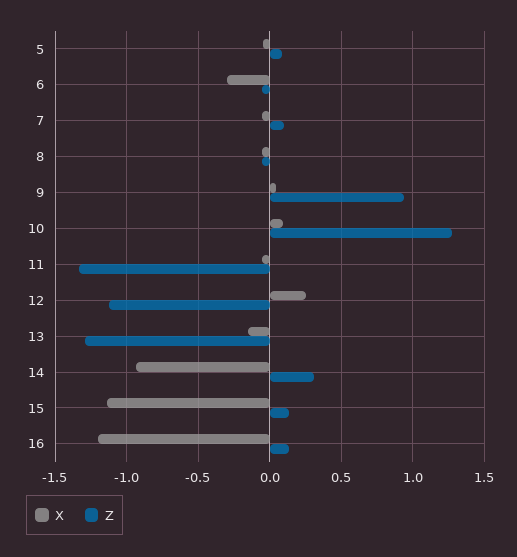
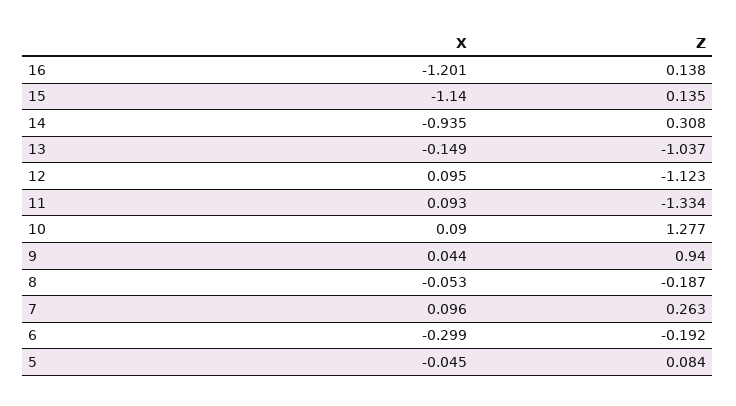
  {
    "X": {
      "5": -0.045,
      "6": -0.299,
-     "7": -0.05,
+     "7": 0.096,
      "8": -0.053,
      "9": 0.044,
      "10": 0.09,
-     "11": -0.05,
+     "11": 0.093,
-     "12": 0.25,
+     "12": 0.095,
      "13": -0.149,
      "14": -0.935,
      "15": -1.14,
      "16": -1.201
    },
    "Z": {
      "5": 0.084,
-     "6": -0.05,
+     "6": -0.192,
-     "7": 0.1,
+     "7": 0.263,
-     "8": -0.05,
+     "8": -0.187,
      "9": 0.94,
      "10": 1.277,
      "11": -1.334,
      "12": -1.123,
-     "13": -1.3,
+     "13": -1.037,
      "14": 0.308,
      "15": 0.135,
      "16": 0.138
    }
  }

